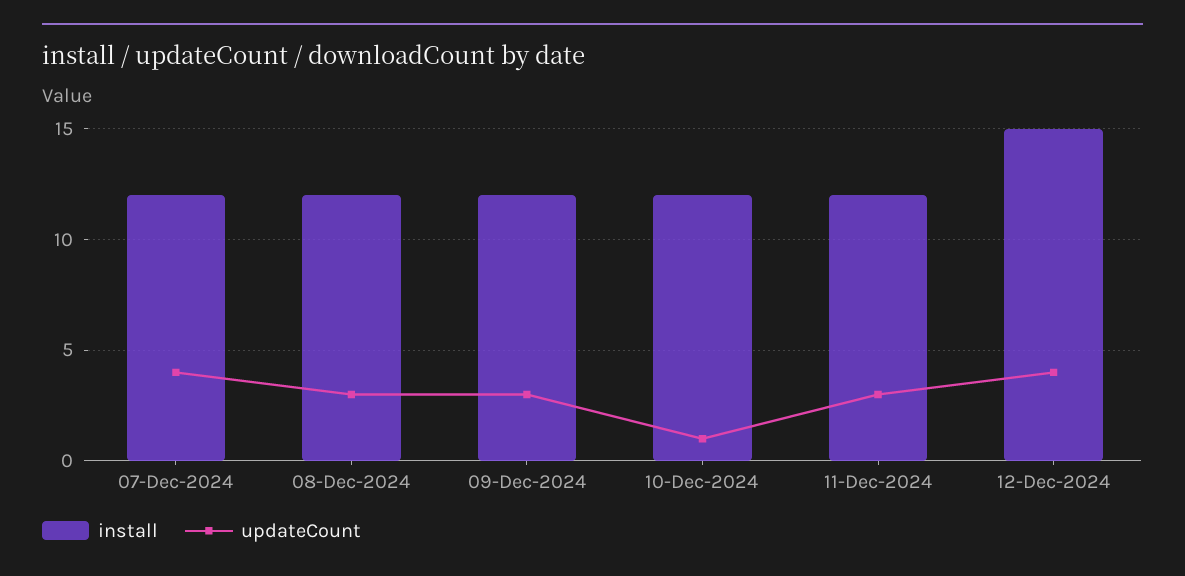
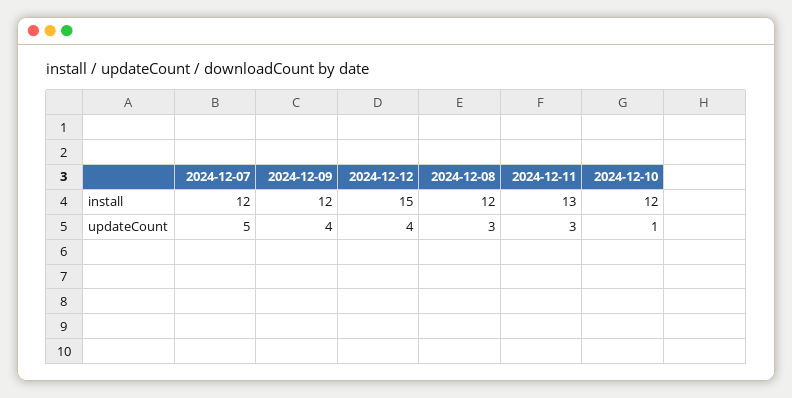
  {
    "install": {
      "07-Dec-2024": 12,
      "08-Dec-2024": 12,
      "09-Dec-2024": 12,
      "10-Dec-2024": 12,
-     "11-Dec-2024": 12,
+     "11-Dec-2024": 13,
      "12-Dec-2024": 15
    },
    "updateCount": {
-     "07-Dec-2024": 4,
+     "07-Dec-2024": 5,
      "08-Dec-2024": 3,
-     "09-Dec-2024": 3,
+     "09-Dec-2024": 4,
      "10-Dec-2024": 1,
      "11-Dec-2024": 3,
      "12-Dec-2024": 4
    }
  }

